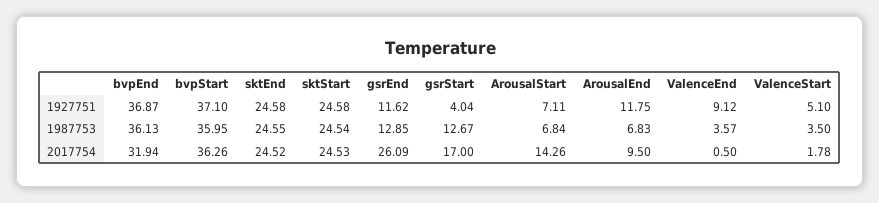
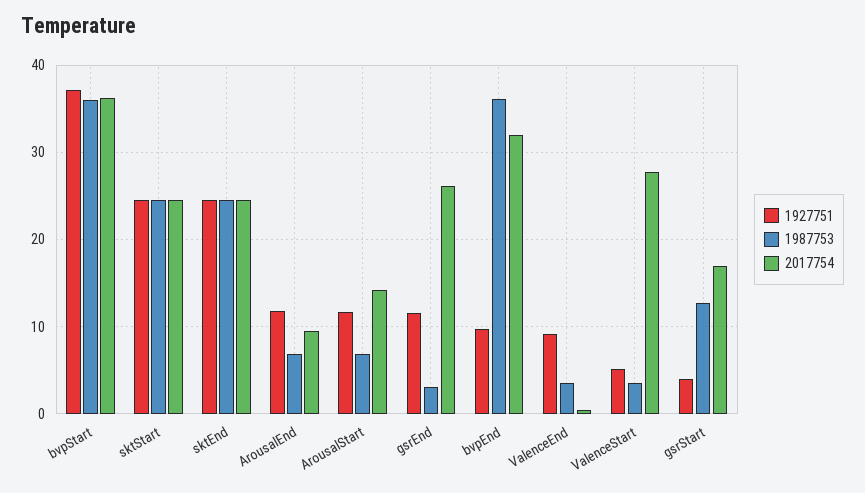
  {
    "1927751": {
-     "bvpEnd": 36.87,
+     "bvpEnd": 10,
      "bvpStart": 37.1,
      "sktEnd": 24.58,
      "sktStart": 24.58,
      "gsrEnd": 11.62,
      "gsrStart": 4.04,
-     "ArousalStart": 7.11,
+     "ArousalStart": 12,
      "ArousalEnd": 11.75,
      "ValenceEnd": 9.12,
      "ValenceStart": 5.1
    },
    "1987753": {
      "bvpEnd": 36.13,
      "bvpStart": 35.95,
      "sktEnd": 24.55,
      "sktStart": 24.54,
-     "gsrEnd": 12.85,
+     "gsrEnd": 3,
      "gsrStart": 12.67,
      "ArousalStart": 6.84,
      "ArousalEnd": 6.83,
      "ValenceEnd": 3.57,
      "ValenceStart": 3.5
    },
    "2017754": {
      "bvpEnd": 31.94,
      "bvpStart": 36.26,
      "sktEnd": 24.52,
      "sktStart": 24.53,
      "gsrEnd": 26.09,
      "gsrStart": 17,
      "ArousalStart": 14.26,
      "ArousalEnd": 9.5,
      "ValenceEnd": 0.5,
-     "ValenceStart": 1.78
+     "ValenceStart": 28
    }
  }

